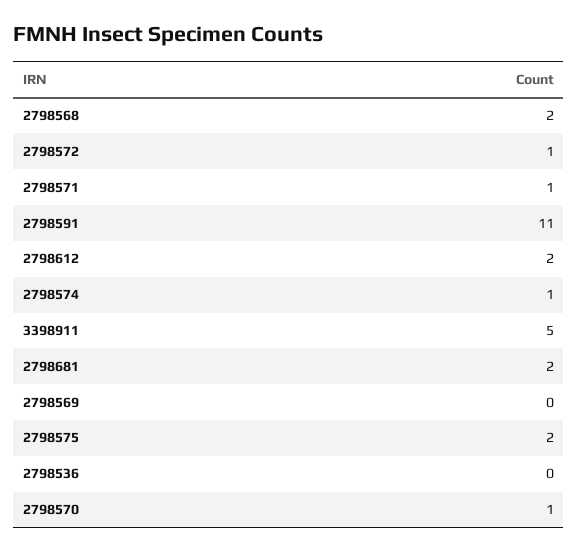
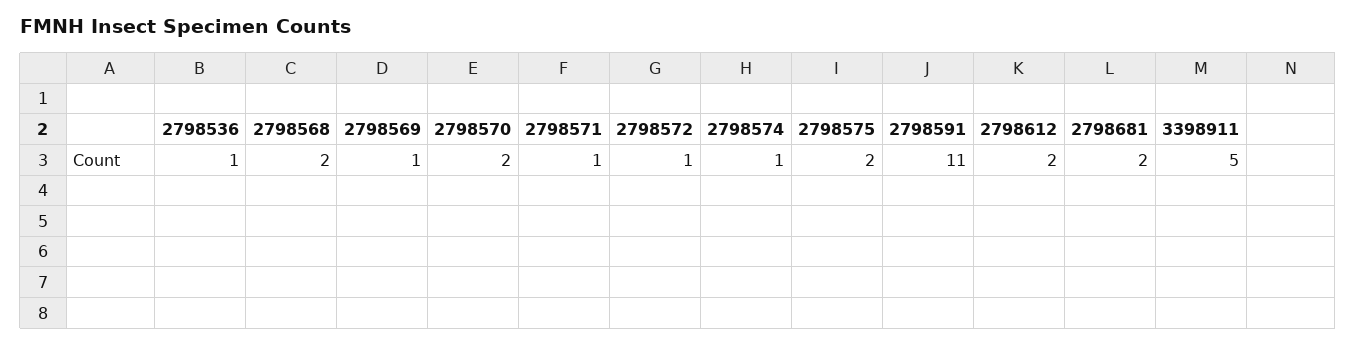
  {
    "2798568": 2,
    "2798572": 1,
    "2798571": 1,
    "2798591": 11,
    "2798612": 2,
    "2798574": 1,
    "3398911": 5,
    "2798681": 2,
-   "2798569": 0,
+   "2798569": 1,
    "2798575": 2,
-   "2798536": 0,
+   "2798536": 1,
-   "2798570": 1
+   "2798570": 2
  }

